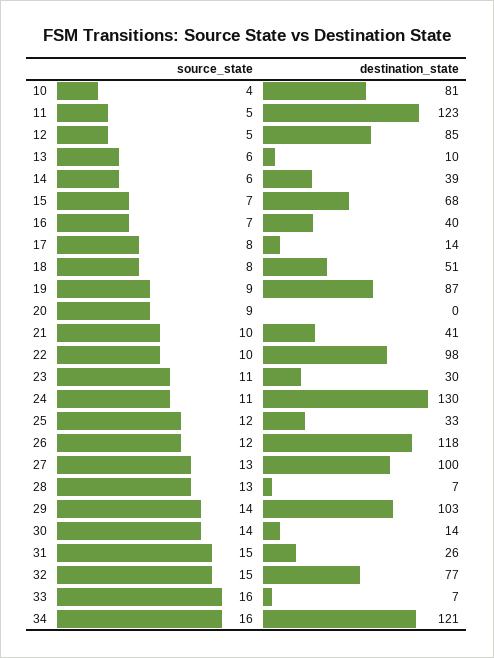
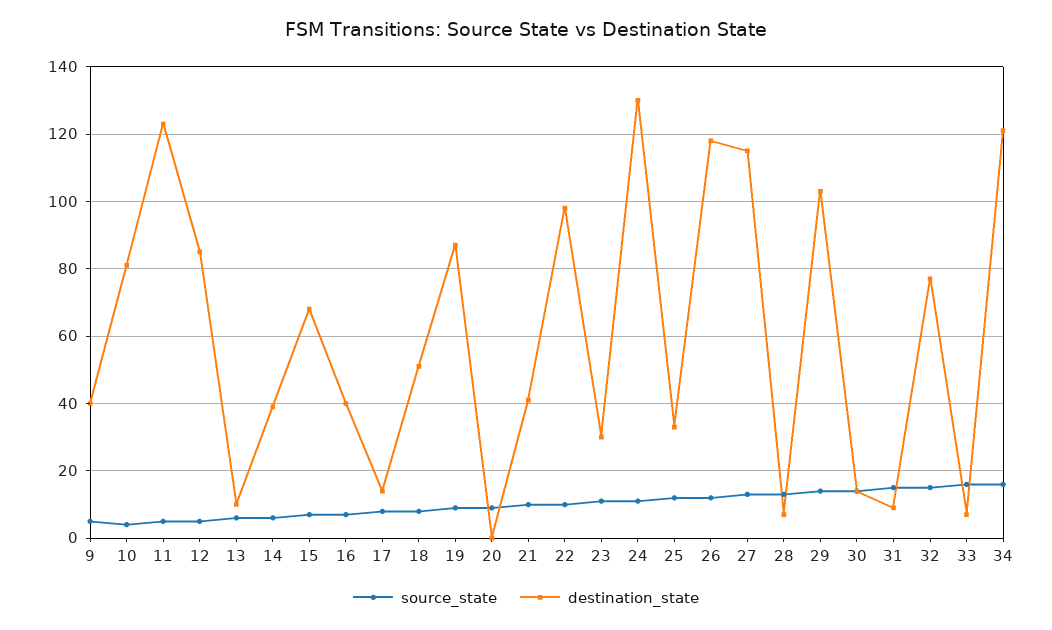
  {
    "source_state": {
      "10": 4,
      "11": 5,
      "12": 5,
      "13": 6,
      "14": 6,
      "15": 7,
      "16": 7,
      "17": 8,
      "18": 8,
      "19": 9,
      "20": 9,
      "21": 10,
      "22": 10,
      "23": 11,
      "24": 11,
      "25": 12,
      "26": 12,
      "27": 13,
      "28": 13,
      "29": 14,
      "30": 14,
      "31": 15,
      "32": 15,
      "33": 16,
-     "34": 16
+     "34": 16,
+     "9": 5
    },
    "destination_state": {
      "10": 81,
      "11": 123,
      "12": 85,
      "13": 10,
      "14": 39,
      "15": 68,
      "16": 40,
      "17": 14,
      "18": 51,
      "19": 87,
      "20": 0,
      "21": 41,
      "22": 98,
      "23": 30,
      "24": 130,
      "25": 33,
      "26": 118,
-     "27": 100,
+     "27": 115,
      "28": 7,
      "29": 103,
      "30": 14,
-     "31": 26,
+     "31": 10,
      "32": 77,
      "33": 7,
-     "34": 121
+     "34": 121,
+     "9": 40
    }
  }

